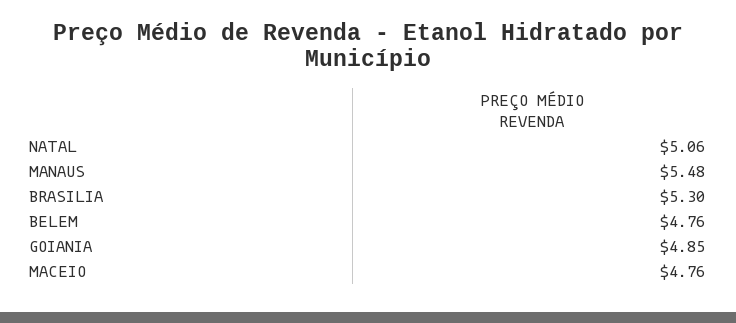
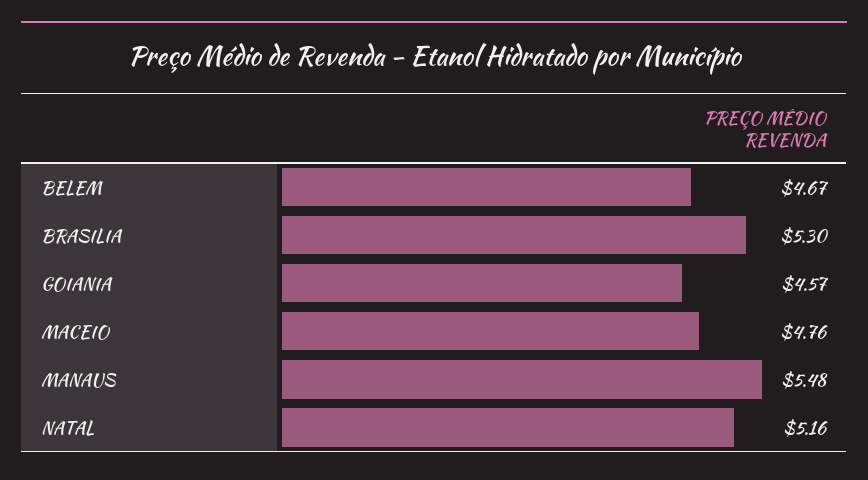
  {
-   "NATAL": 5.06,
+   "NATAL": 5.16,
    "MANAUS": 5.48,
    "BRASILIA": 5.3,
-   "BELEM": 4.76,
+   "BELEM": 4.67,
-   "GOIANIA": 4.85,
+   "GOIANIA": 4.57,
    "MACEIO": 4.76
  }

